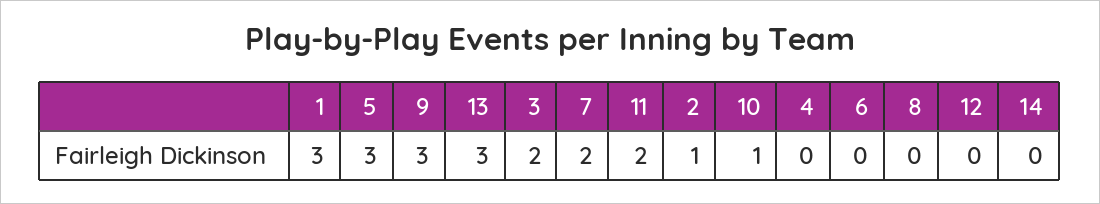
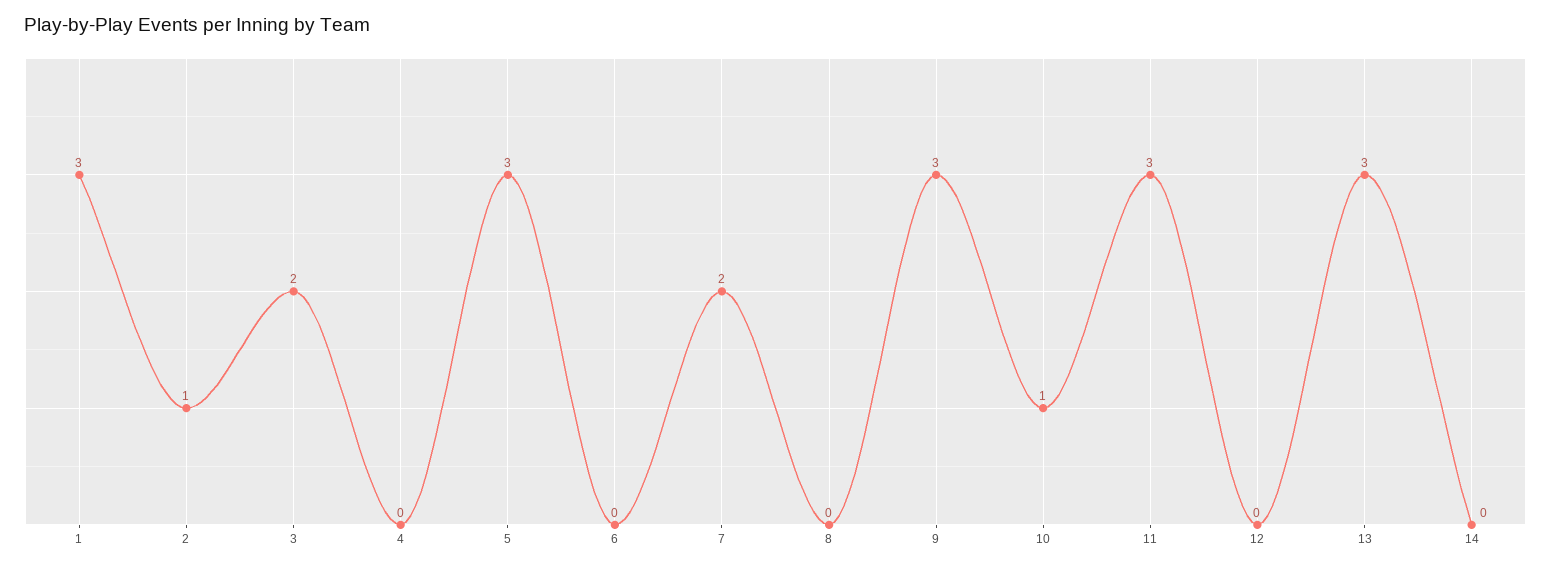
  {
    "1": 3,
    "5": 3,
    "9": 3,
    "13": 3,
    "3": 2,
    "7": 2,
-   "11": 2,
+   "11": 3,
    "2": 1,
    "10": 1,
    "4": 0,
    "6": 0,
    "8": 0,
    "12": 0,
    "14": 0
  }

